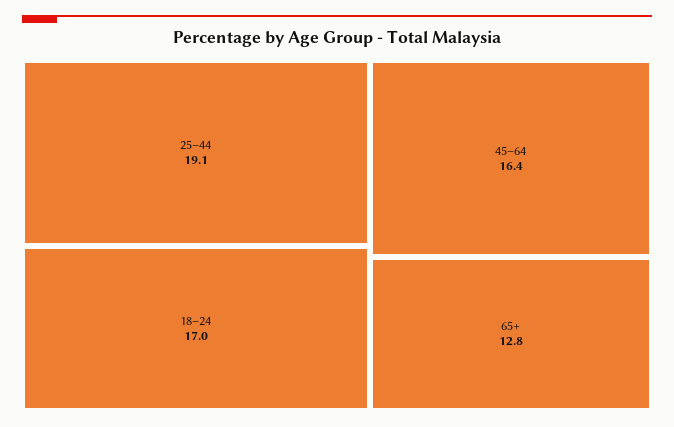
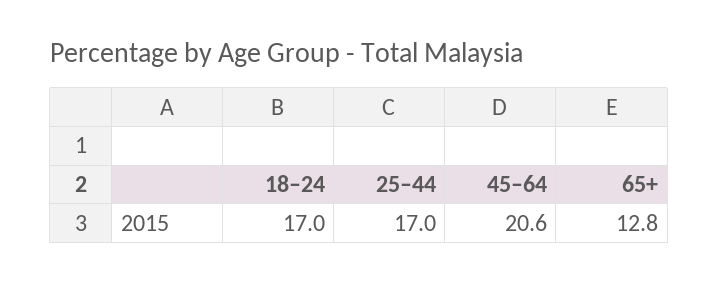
  {
-   "25–44": 19.1,
+   "25–44": 17,
    "18–24": 17,
-   "45–64": 16.4,
+   "45–64": 20.6,
    "65+": 12.8
  }

